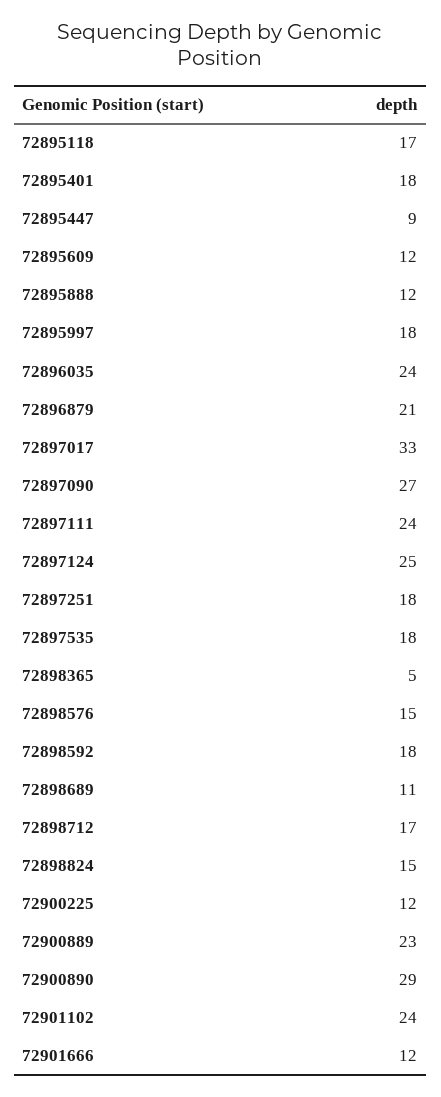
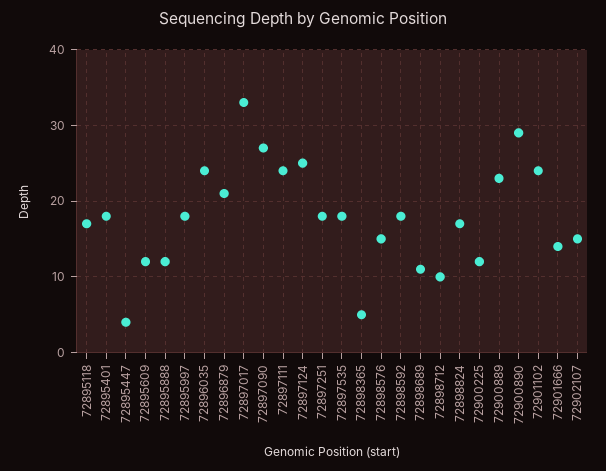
  {
    "72895118": 17,
    "72895401": 18,
-   "72895447": 9,
+   "72895447": 4,
    "72895609": 12,
    "72895888": 12,
    "72895997": 18,
    "72896035": 24,
    "72896879": 21,
    "72897017": 33,
    "72897090": 27,
    "72897111": 24,
    "72897124": 25,
    "72897251": 18,
    "72897535": 18,
    "72898365": 5,
    "72898576": 15,
    "72898592": 18,
    "72898689": 11,
-   "72898712": 17,
+   "72898712": 10,
-   "72898824": 15,
+   "72898824": 17,
    "72900225": 12,
    "72900889": 23,
    "72900890": 29,
    "72901102": 24,
-   "72901666": 12
+   "72901666": 14,
+   "72902107": 15
  }

